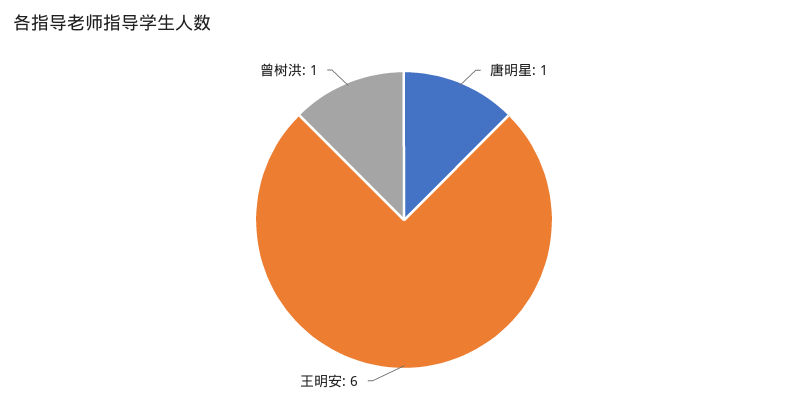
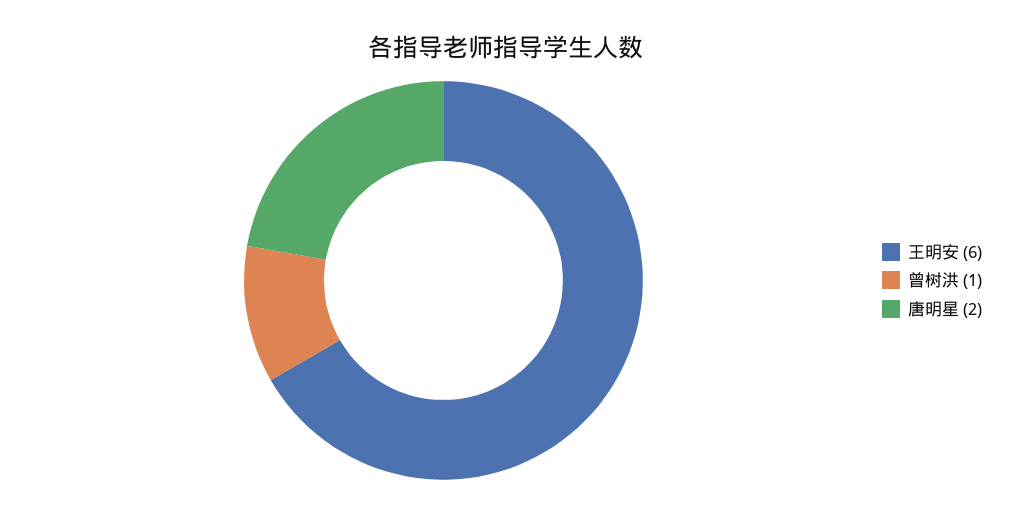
  {
-   "唐明星": 1,
+   "唐明星": 2,
    "王明安": 6,
    "曾树洪": 1
  }

